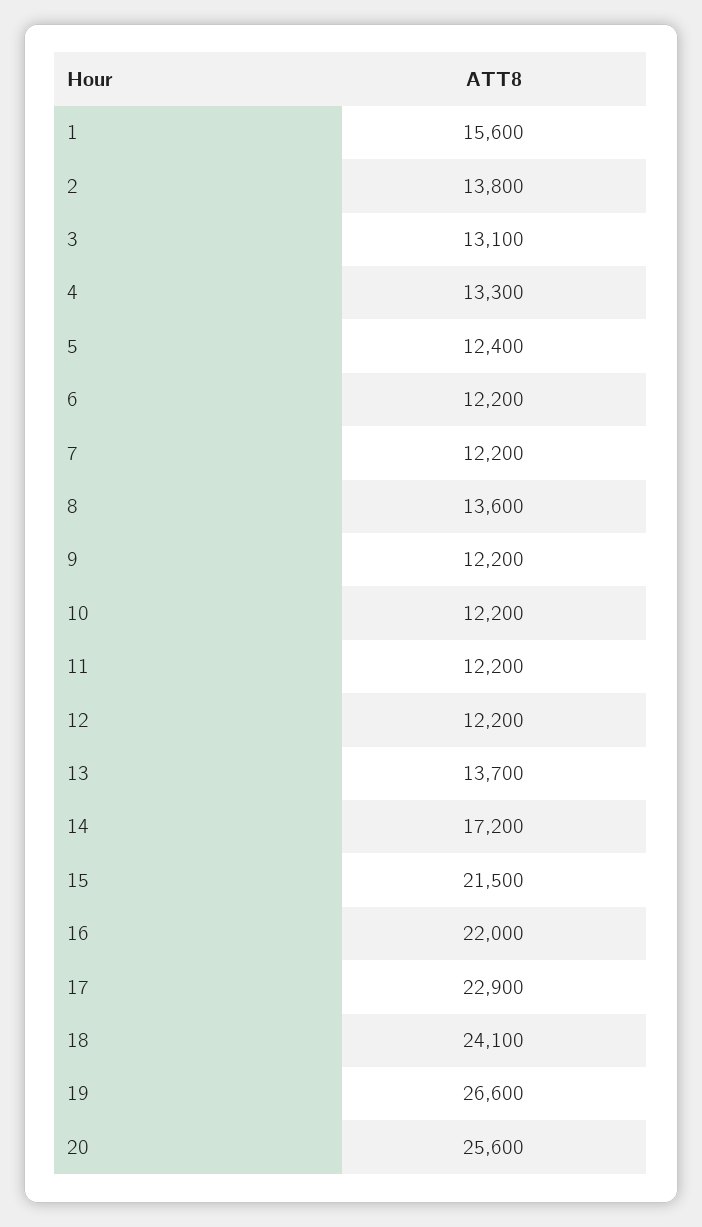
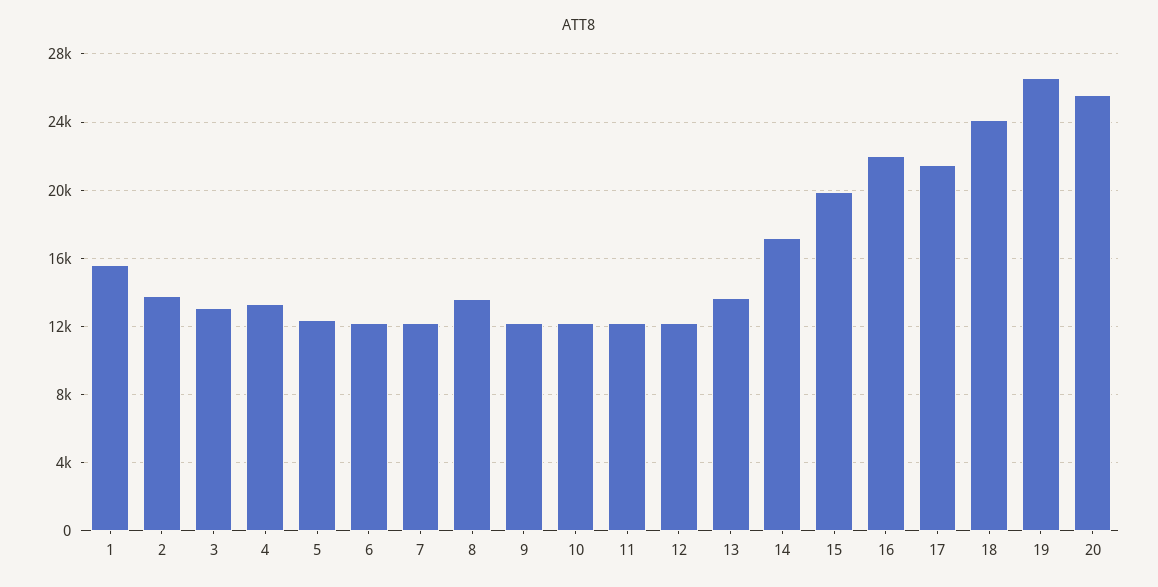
  {
    "1": 15600,
    "2": 13800,
    "3": 13100,
    "4": 13300,
    "5": 12400,
    "6": 12200,
    "7": 12200,
    "8": 13600,
    "9": 12200,
    "10": 12200,
    "11": 12200,
    "12": 12200,
    "13": 13700,
    "14": 17200,
-   "15": 21500,
+   "15": 20000,
    "16": 22000,
-   "17": 22900,
+   "17": 21500,
    "18": 24100,
    "19": 26600,
    "20": 25600
  }

